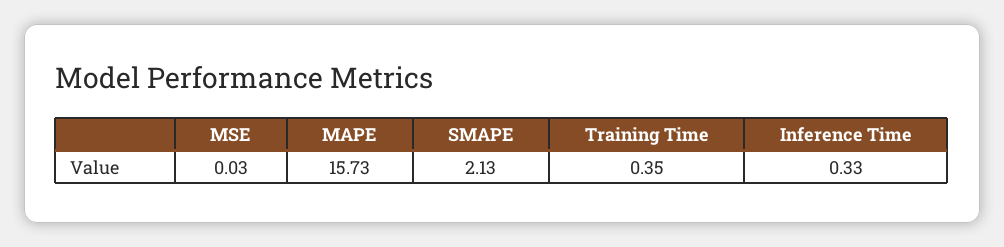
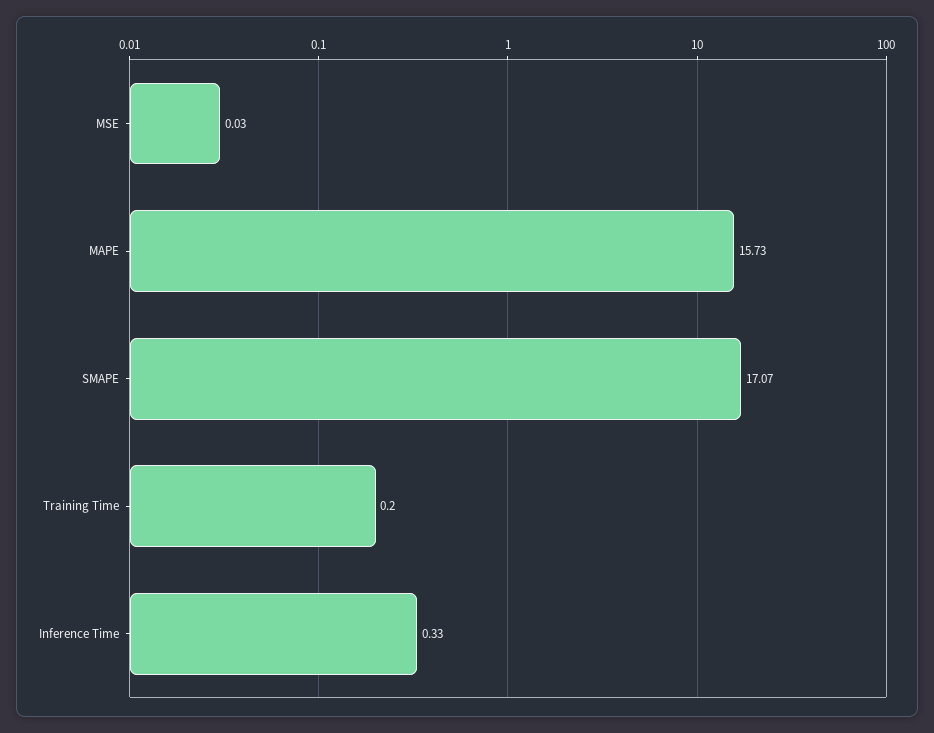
  {
    "MSE": 0.03,
    "MAPE": 15.73,
-   "SMAPE": 2.13,
+   "SMAPE": 17.07,
-   "Training Time": 0.35,
+   "Training Time": 0.2,
    "Inference Time": 0.33
  }

